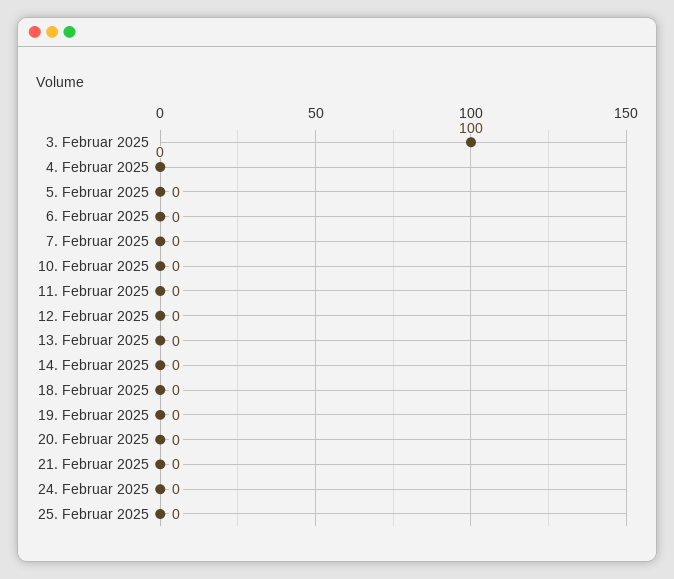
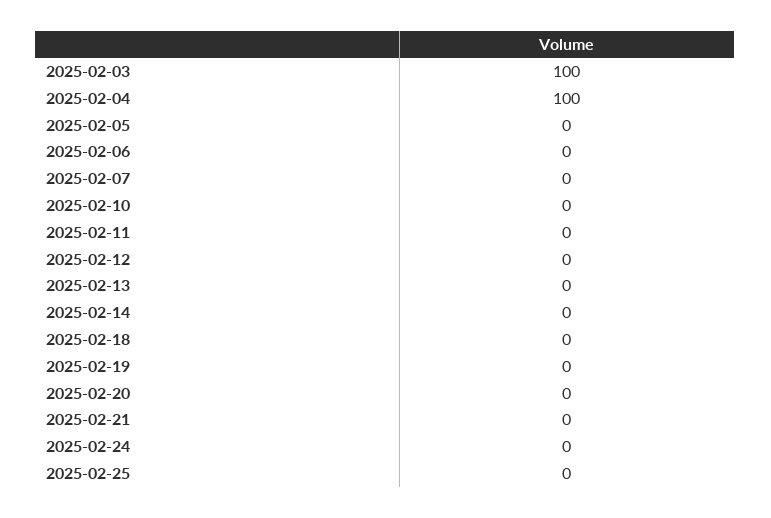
  {
    "3. Februar 2025": 100,
-   "4. Februar 2025": 0,
+   "4. Februar 2025": 100,
    "5. Februar 2025": 0,
    "6. Februar 2025": 0,
    "7. Februar 2025": 0,
    "10. Februar 2025": 0,
    "11. Februar 2025": 0,
    "12. Februar 2025": 0,
    "13. Februar 2025": 0,
    "14. Februar 2025": 0,
    "18. Februar 2025": 0,
    "19. Februar 2025": 0,
    "20. Februar 2025": 0,
    "21. Februar 2025": 0,
    "24. Februar 2025": 0,
    "25. Februar 2025": 0
  }

